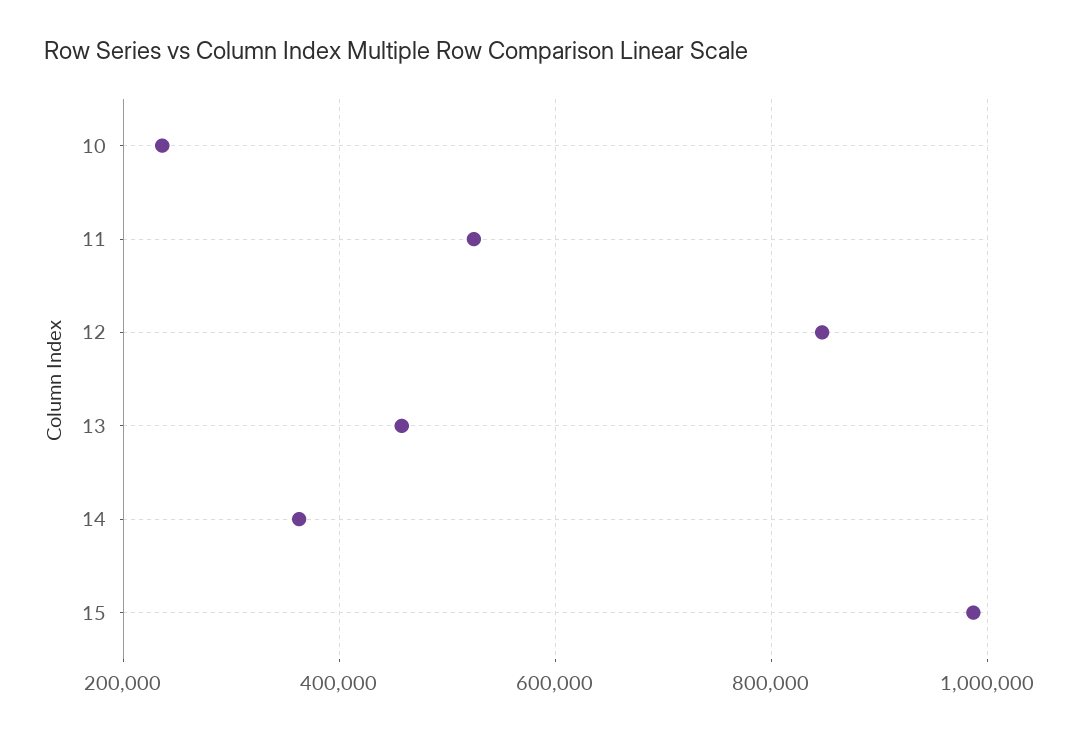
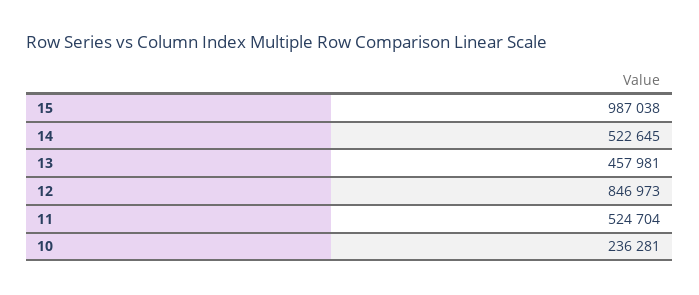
  {
    "10": 236281,
    "11": 524704,
    "12": 846973,
    "13": 457981,
-   "14": 360000,
+   "14": 522645,
    "15": 987038
  }

